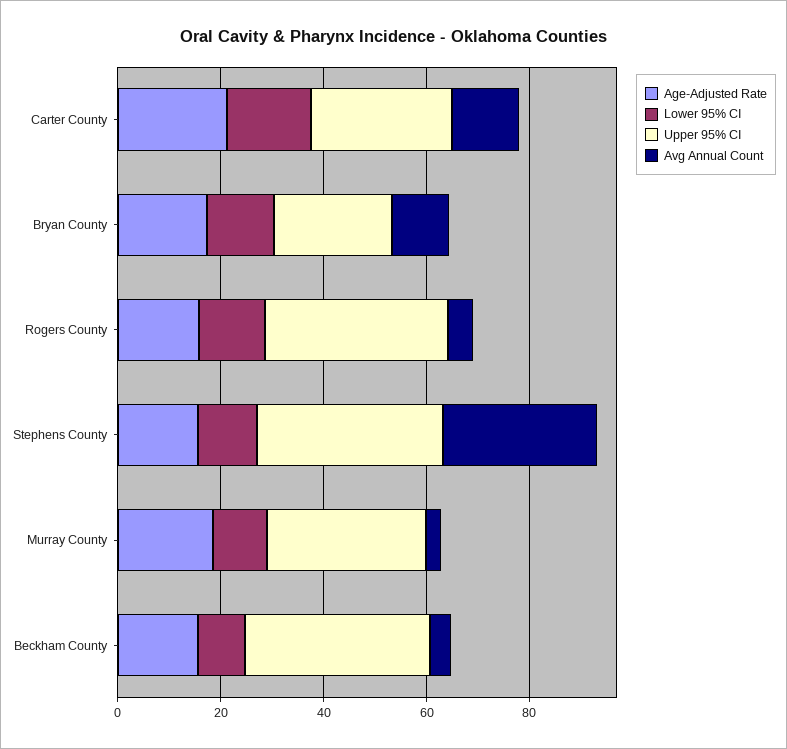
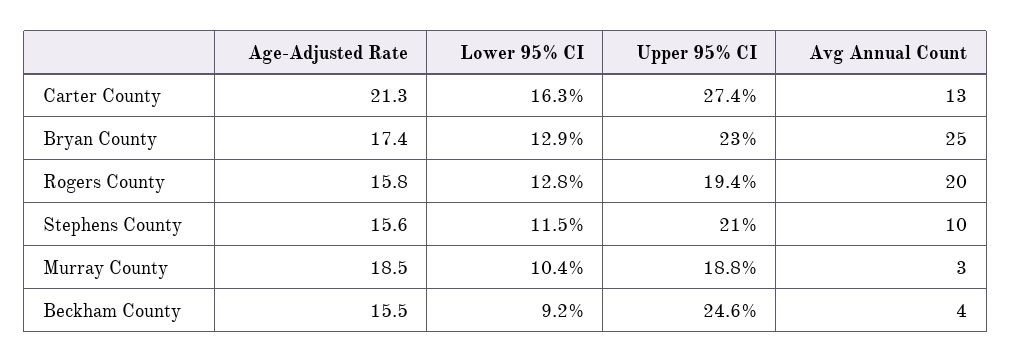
  {
    "Age-Adjusted Rate": {
      "Carter County": 21.3,
      "Bryan County": 17.4,
      "Rogers County": 15.8,
      "Stephens County": 15.6,
      "Murray County": 18.5,
      "Beckham County": 15.5
    },
    "Lower 95% CI": {
      "Carter County": 16.3,
      "Bryan County": 12.9,
      "Rogers County": 12.8,
      "Stephens County": 11.5,
      "Murray County": 10.4,
      "Beckham County": 9.2
    },
    "Upper 95% CI": {
      "Carter County": 27.4,
      "Bryan County": 23,
-     "Rogers County": 35,
+     "Rogers County": 19.4,
-     "Stephens County": 35,
+     "Stephens County": 21,
-     "Murray County": 30,
+     "Murray County": 18.8,
-     "Beckham County": 35
+     "Beckham County": 24.6
    },
    "Avg Annual Count": {
      "Carter County": 13,
-     "Bryan County": 10,
+     "Bryan County": 25,
-     "Rogers County": 5,
+     "Rogers County": 20,
-     "Stephens County": 30,
+     "Stephens County": 10,
      "Murray County": 3,
      "Beckham County": 4
    }
  }

